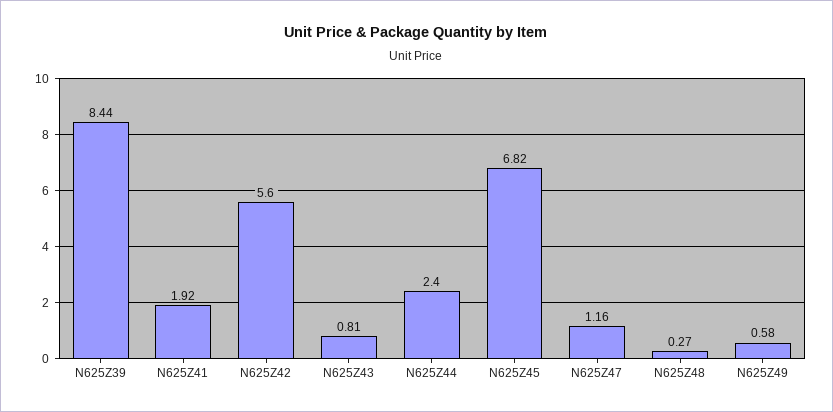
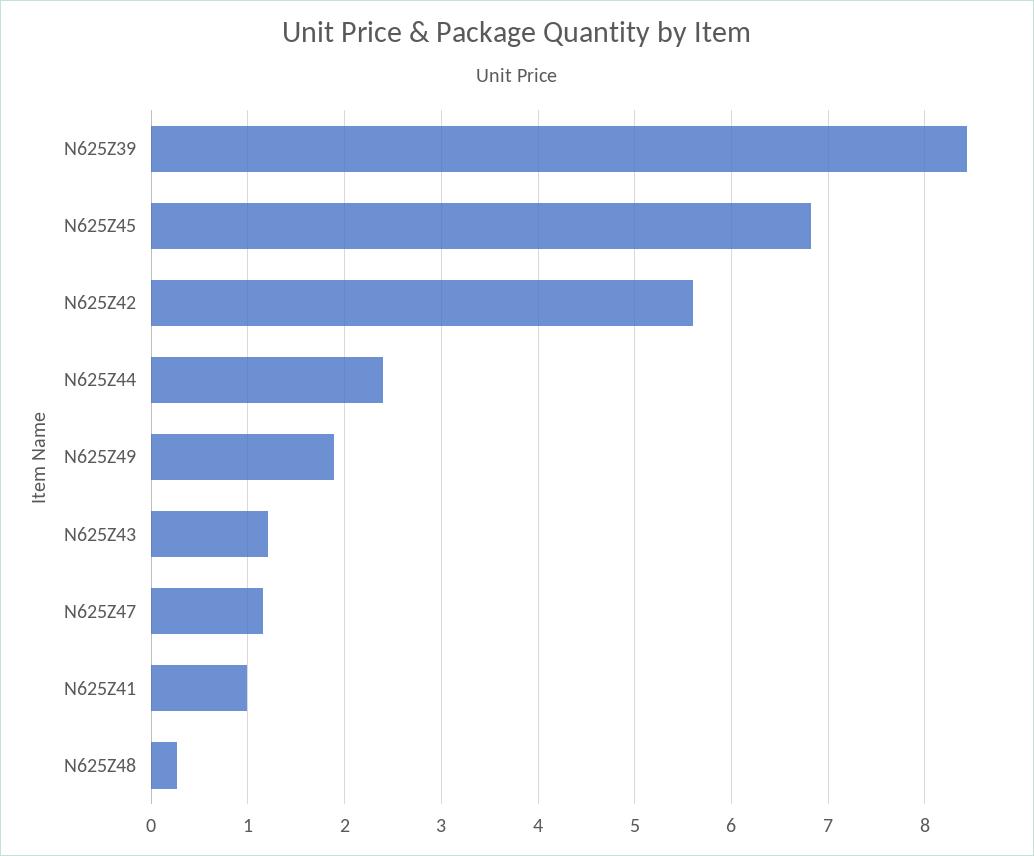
  {
    "N625Z39": 8.44,
-   "N625Z41": 1.92,
+   "N625Z41": 1,
    "N625Z42": 5.6,
-   "N625Z43": 0.81,
+   "N625Z43": 1.2,
    "N625Z44": 2.4,
    "N625Z45": 6.82,
    "N625Z47": 1.16,
    "N625Z48": 0.27,
-   "N625Z49": 0.58
+   "N625Z49": 1.9
  }

